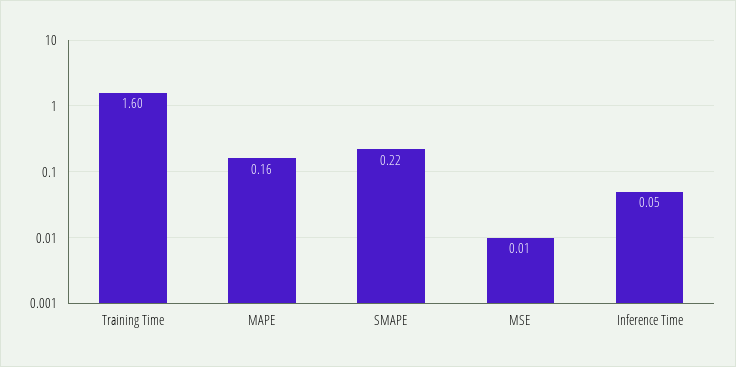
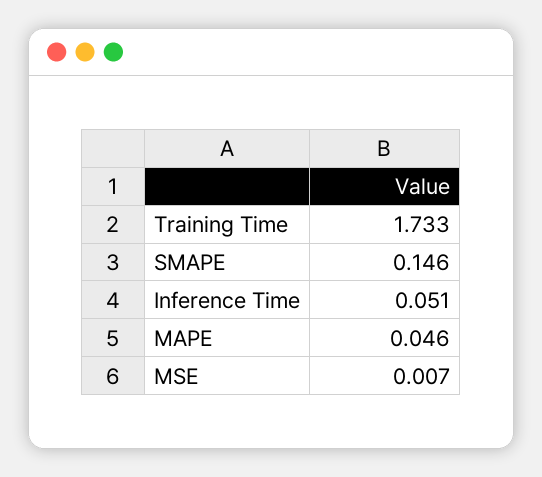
  {
-   "Training Time": 1.6,
+   "Training Time": 1.733,
-   "MAPE": 0.16,
+   "MAPE": 0.046,
-   "SMAPE": 0.22,
+   "SMAPE": 0.146,
    "MSE": 0.007,
    "Inference Time": 0.051
  }

